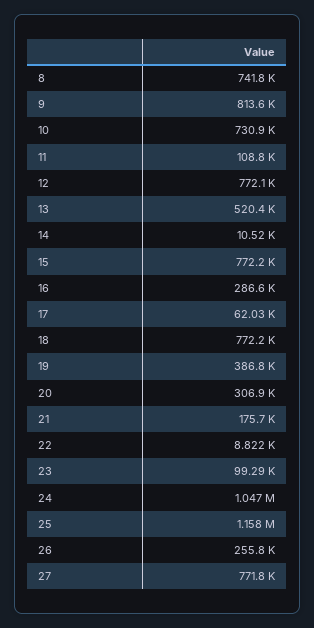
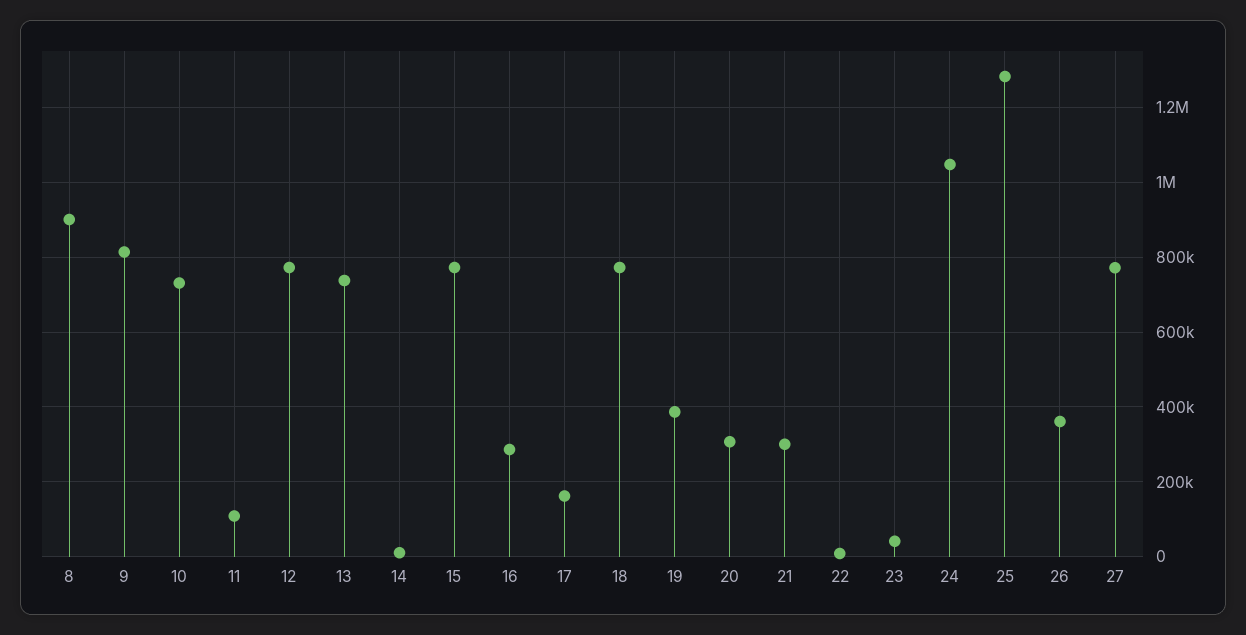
  {
-   "8": 741800,
+   "8": 900000,
    "9": 813600,
    "10": 730900,
    "11": 108800,
    "12": 772100,
-   "13": 520400,
+   "13": 740000,
    "14": 10520,
    "15": 772200,
    "16": 286600,
-   "17": 62030,
+   "17": 160000,
    "18": 772200,
    "19": 386800,
    "20": 306900,
-   "21": 175700,
+   "21": 300000,
    "22": 8822,
-   "23": 99290,
+   "23": 40000,
    "24": 1047000,
-   "25": 1158000,
+   "25": 1280000,
-   "26": 255800,
+   "26": 360000,
    "27": 771800
  }

